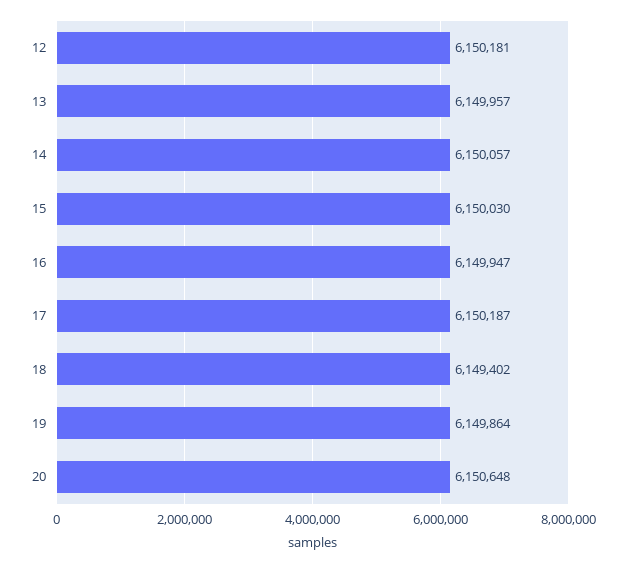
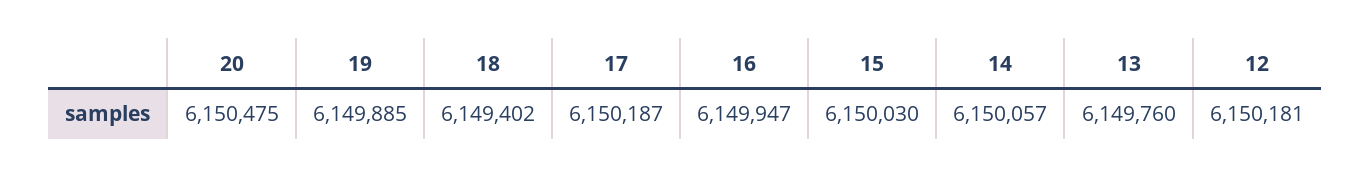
  {
    "12": 6150181,
-   "13": 6149957,
+   "13": 6149760,
    "14": 6150057,
    "15": 6150030,
    "16": 6149947,
    "17": 6150187,
    "18": 6149402,
-   "19": 6149864,
+   "19": 6149885,
-   "20": 6150648
+   "20": 6150475
  }

